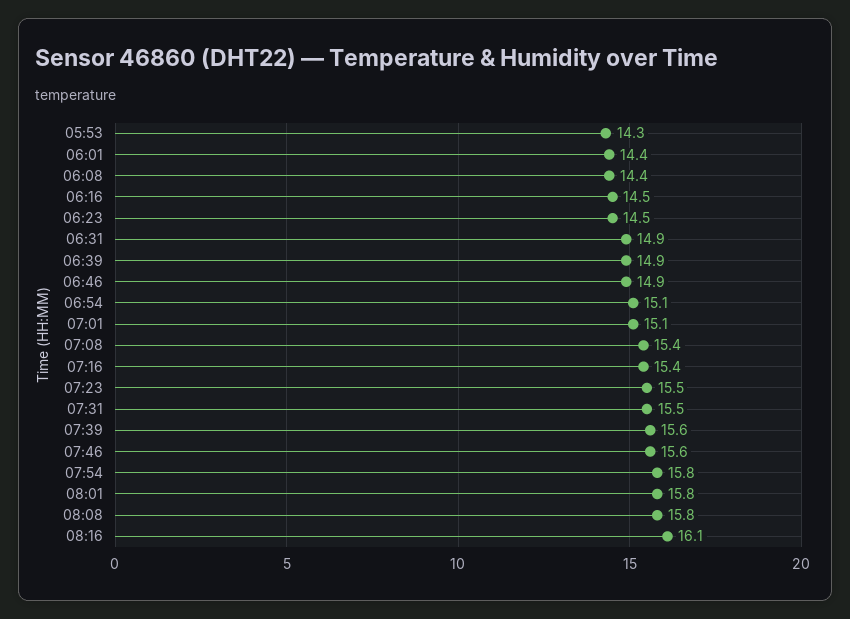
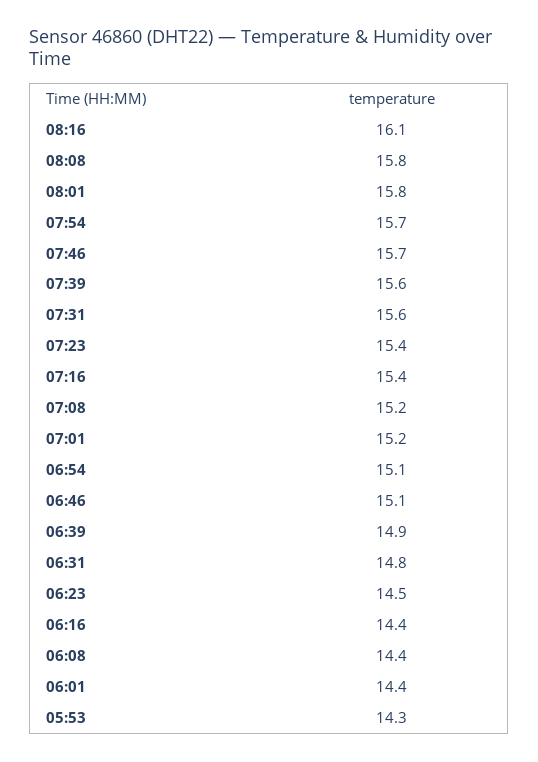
  {
    "05:53": 14.3,
    "06:01": 14.4,
    "06:08": 14.4,
-   "06:16": 14.5,
+   "06:16": 14.4,
    "06:23": 14.5,
-   "06:31": 14.9,
+   "06:31": 14.8,
    "06:39": 14.9,
-   "06:46": 14.9,
+   "06:46": 15.1,
    "06:54": 15.1,
-   "07:01": 15.1,
+   "07:01": 15.2,
-   "07:08": 15.4,
+   "07:08": 15.2,
    "07:16": 15.4,
-   "07:23": 15.5,
+   "07:23": 15.4,
-   "07:31": 15.5,
+   "07:31": 15.6,
    "07:39": 15.6,
-   "07:46": 15.6,
+   "07:46": 15.7,
-   "07:54": 15.8,
+   "07:54": 15.7,
    "08:01": 15.8,
    "08:08": 15.8,
    "08:16": 16.1
  }

